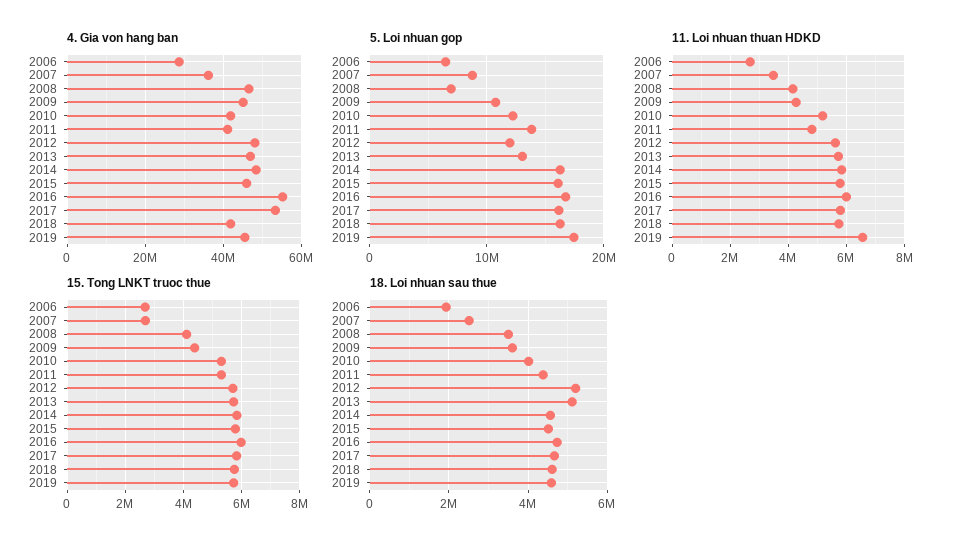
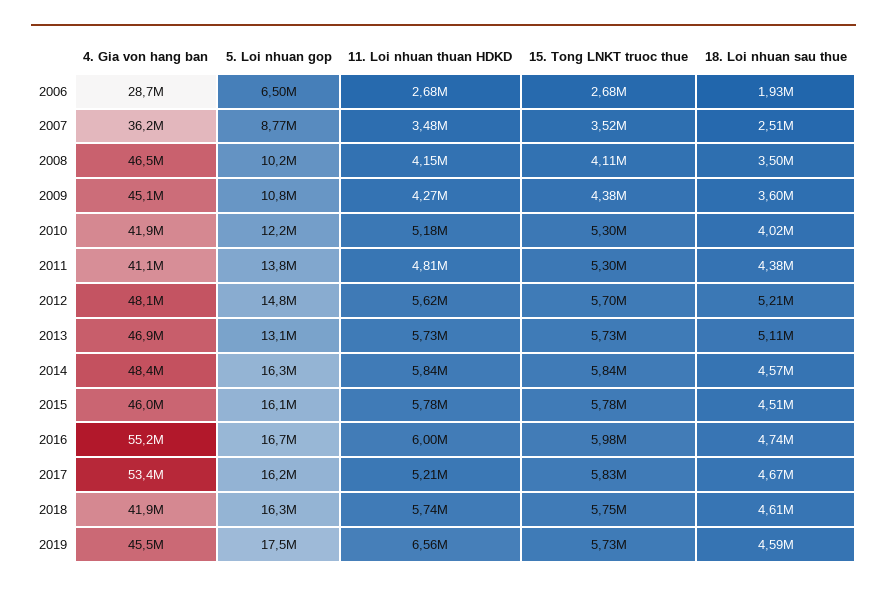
  {
    "4. Gia von hang ban": {
      "2006": 28700000,
      "2007": 36200000,
      "2008": 46500000,
      "2009": 45100000,
      "2010": 41900000,
      "2011": 41100000,
      "2012": 48100000,
      "2013": 46900000,
      "2014": 48400000,
      "2015": 46000000,
      "2016": 55200000,
      "2017": 53400000,
      "2018": 41900000,
      "2019": 45500000
    },
    "5. Loi nhuan gop": {
      "2006": 6500000,
      "2007": 8770000,
-     "2008": 7000000,
+     "2008": 10200000,
      "2009": 10800000,
      "2010": 12200000,
      "2011": 13800000,
-     "2012": 12000000,
+     "2012": 14800000,
      "2013": 13100000,
      "2014": 16300000,
      "2015": 16100000,
      "2016": 16700000,
      "2017": 16200000,
      "2018": 16300000,
      "2019": 17500000
    },
    "11. Loi nhuan thuan HDKD": {
      "2006": 2680000,
      "2007": 3480000,
      "2008": 4150000,
      "2009": 4270000,
      "2010": 5180000,
      "2011": 4810000,
      "2012": 5620000,
      "2013": 5730000,
      "2014": 5840000,
      "2015": 5780000,
      "2016": 6000000,
-     "2017": 5750000,
+     "2017": 5210000,
      "2018": 5740000,
      "2019": 6560000
    },
    "15. Tong LNKT truoc thue": {
      "2006": 2680000,
-     "2007": 2750000,
+     "2007": 3520000,
      "2008": 4110000,
      "2009": 4380000,
      "2010": 5300000,
      "2011": 5300000,
      "2012": 5700000,
      "2013": 5730000,
      "2014": 5840000,
      "2015": 5780000,
      "2016": 5980000,
      "2017": 5830000,
      "2018": 5750000,
      "2019": 5730000
    },
    "18. Loi nhuan sau thue": {
      "2006": 1930000,
      "2007": 2510000,
      "2008": 3500000,
      "2009": 3600000,
      "2010": 4020000,
      "2011": 4380000,
      "2012": 5210000,
      "2013": 5110000,
      "2014": 4570000,
      "2015": 4510000,
      "2016": 4740000,
      "2017": 4670000,
      "2018": 4610000,
      "2019": 4590000
    }
  }

